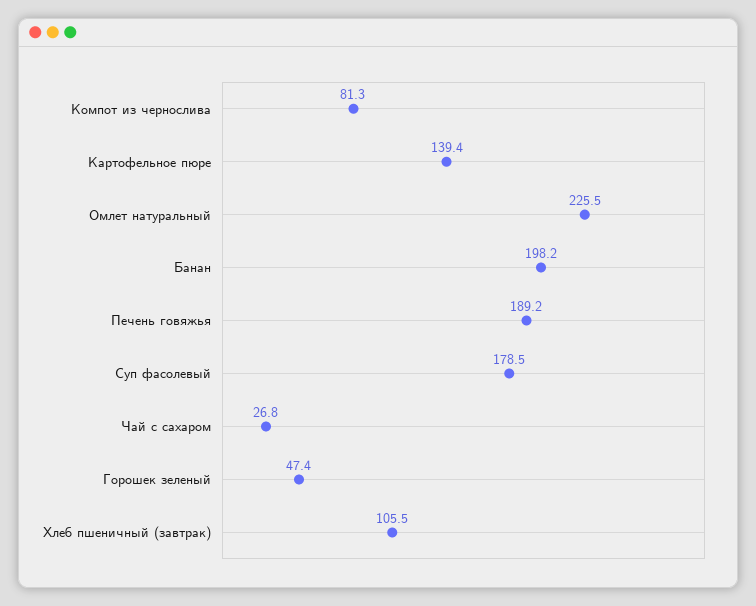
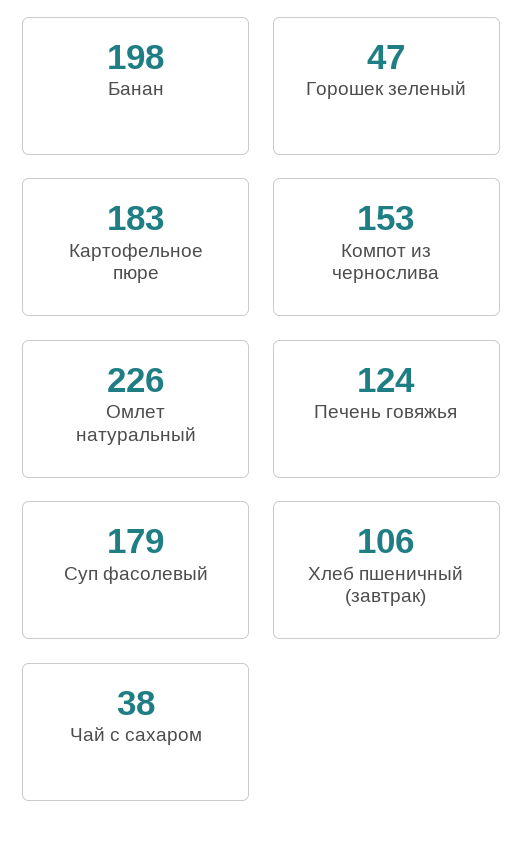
  {
-   "Компот из чернослива": 81.3,
+   "Компот из чернослива": 153,
-   "Картофельное пюре": 139.4,
+   "Картофельное пюре": 183,
    "Омлет натуральный": 225.5,
    "Банан": 198.2,
-   "Печень говяжья": 189.2,
+   "Печень говяжья": 124,
    "Суп фасолевый": 178.5,
-   "Чай с сахаром": 26.8,
+   "Чай с сахаром": 38,
    "Горошек зеленый": 47.4,
    "Хлеб пшеничный (завтрак)": 105.5
  }

